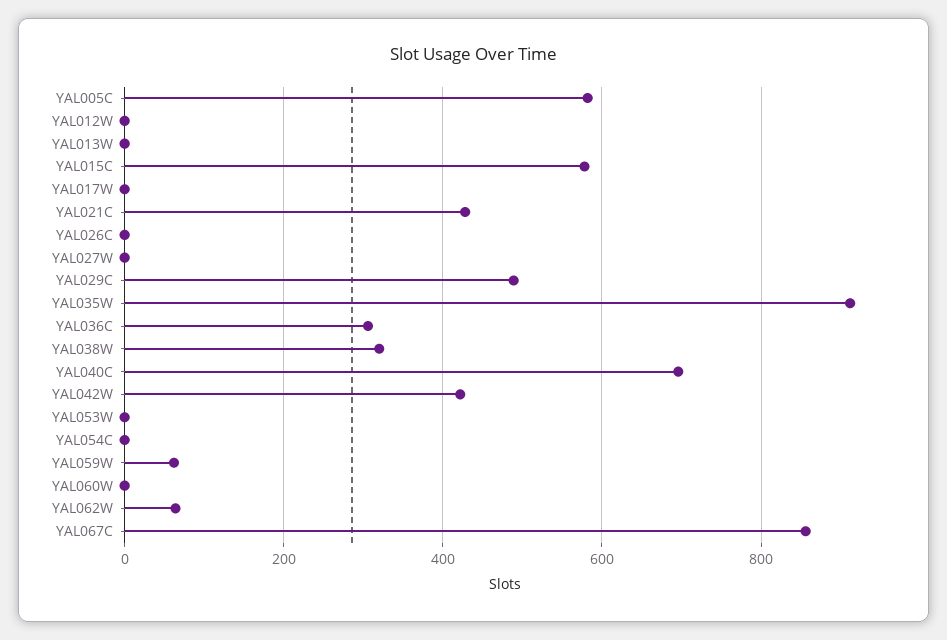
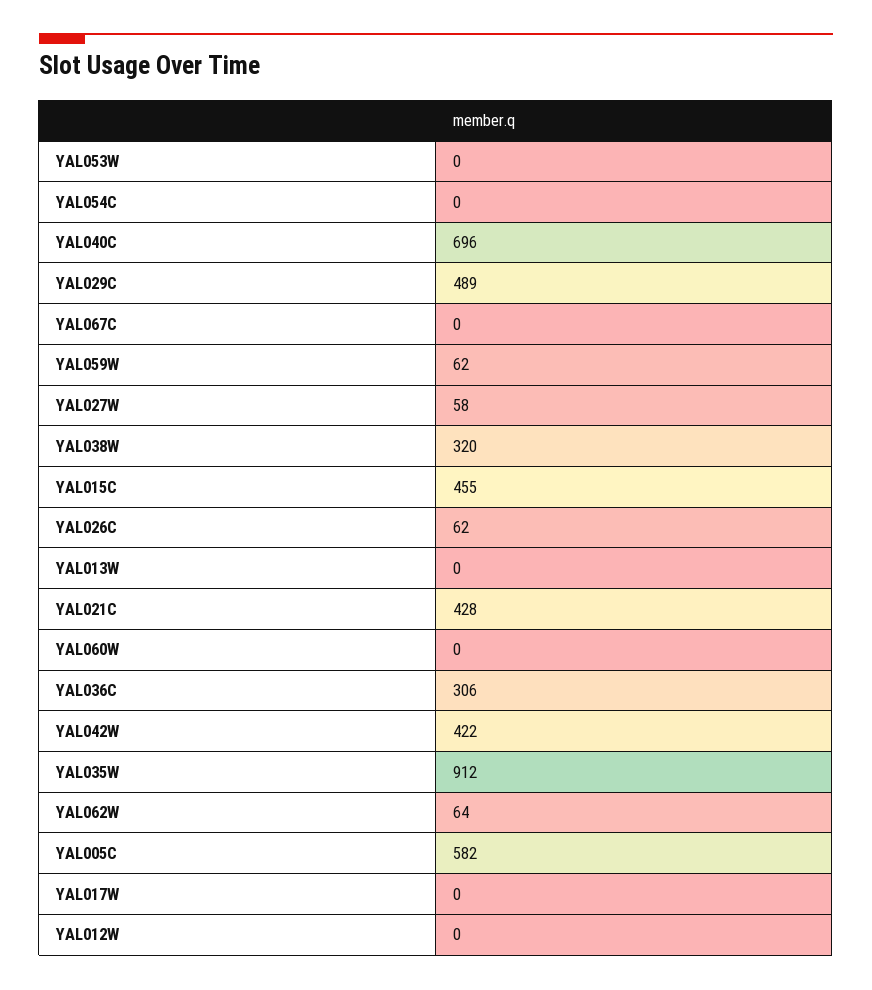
  {
    "YAL005C": 582,
    "YAL012W": 0,
    "YAL013W": 0,
-   "YAL015C": 580,
+   "YAL015C": 455,
    "YAL017W": 0,
    "YAL021C": 428,
-   "YAL026C": 0,
+   "YAL026C": 62,
-   "YAL027W": 0,
+   "YAL027W": 58,
    "YAL029C": 489,
    "YAL035W": 912,
    "YAL036C": 306,
    "YAL038W": 320,
    "YAL040C": 696,
    "YAL042W": 422,
    "YAL053W": 0,
    "YAL054C": 0,
    "YAL059W": 62,
    "YAL060W": 0,
    "YAL062W": 64,
-   "YAL067C": 860
+   "YAL067C": 0
  }

